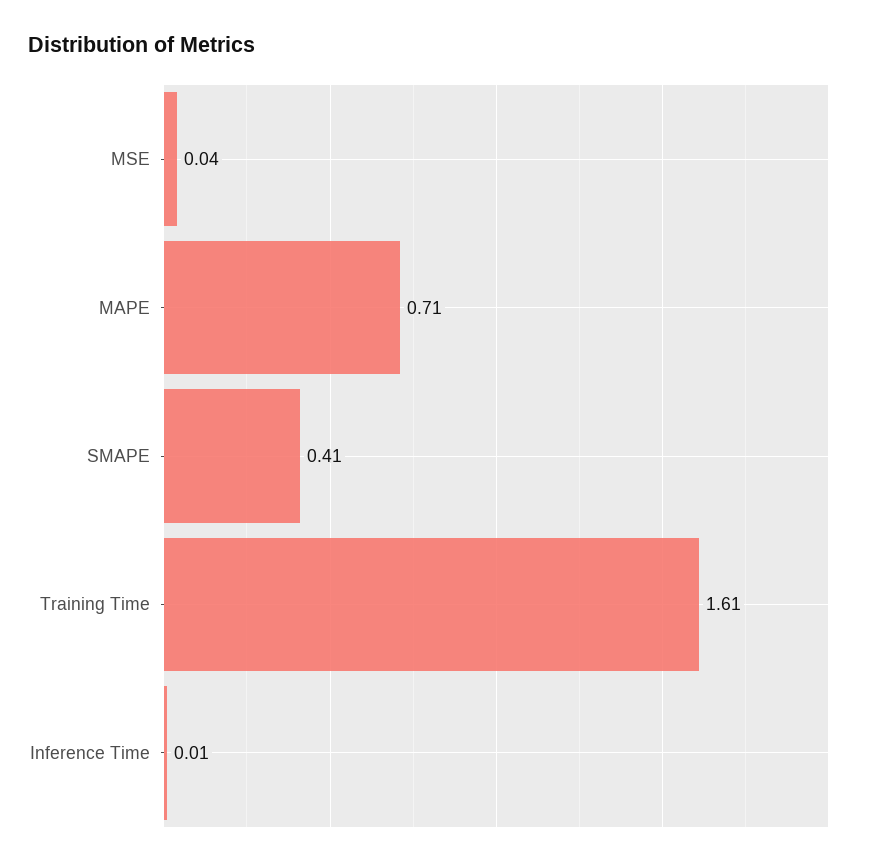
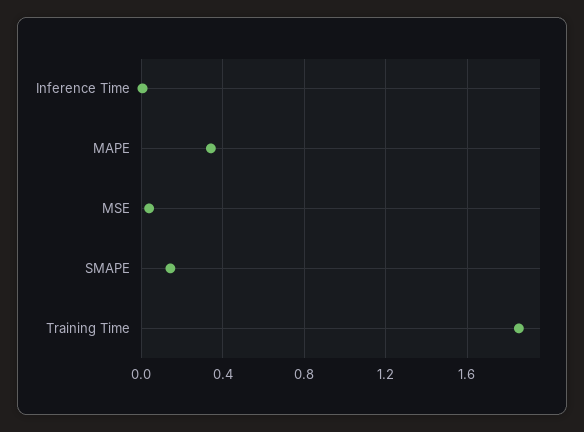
  {
    "MSE": 0.04,
-   "MAPE": 0.71,
+   "MAPE": 0.35,
-   "SMAPE": 0.41,
+   "SMAPE": 0.15,
-   "Training Time": 1.61,
+   "Training Time": 1.85,
    "Inference Time": 0.01
  }

